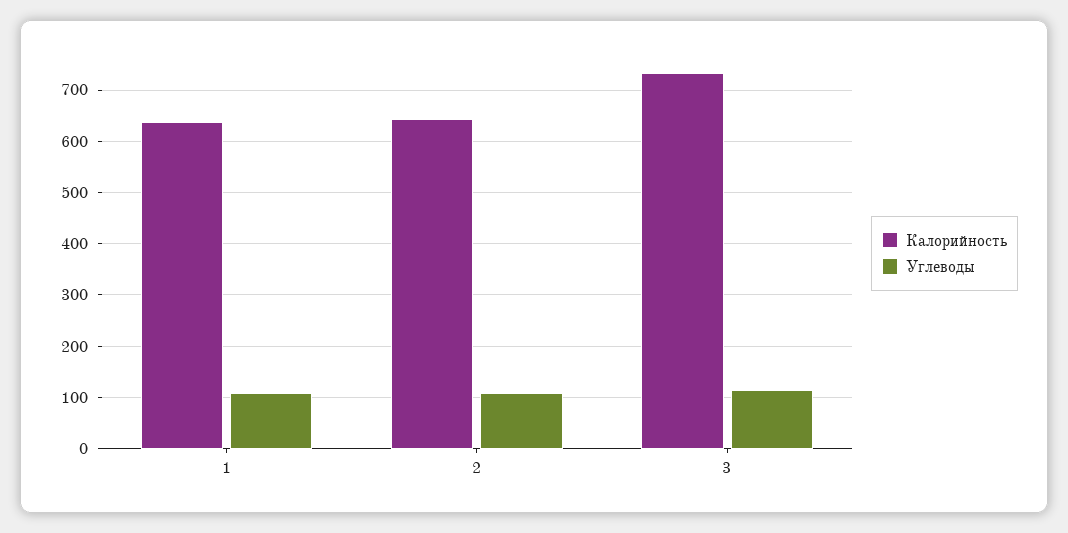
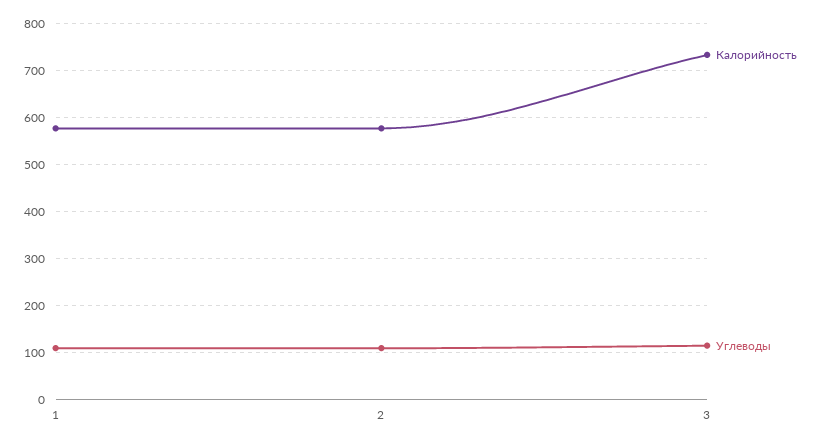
  {
    "Калорийность": {
-     "1": 640,
+     "1": 580,
-     "2": 640,
+     "2": 580,
      "3": 740
    },
    "Углеводы": {
      "1": 100,
      "2": 100,
      "3": 120
    }
  }

